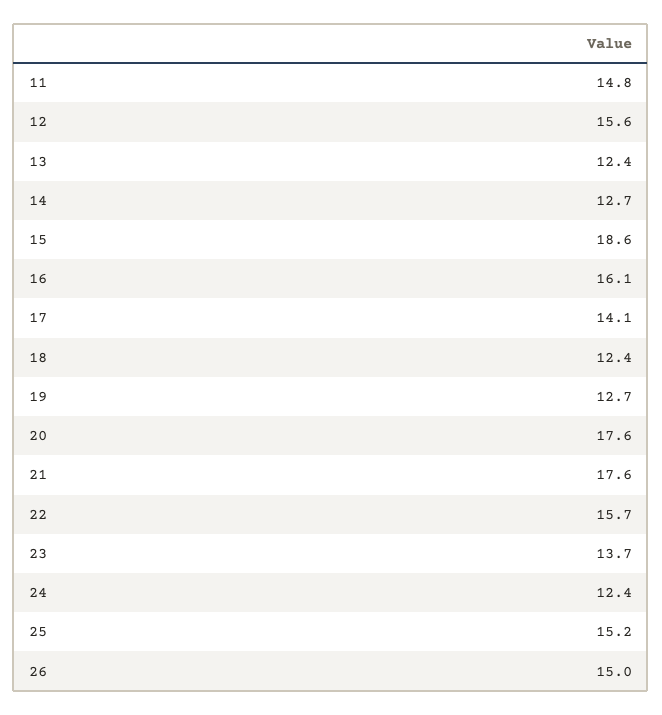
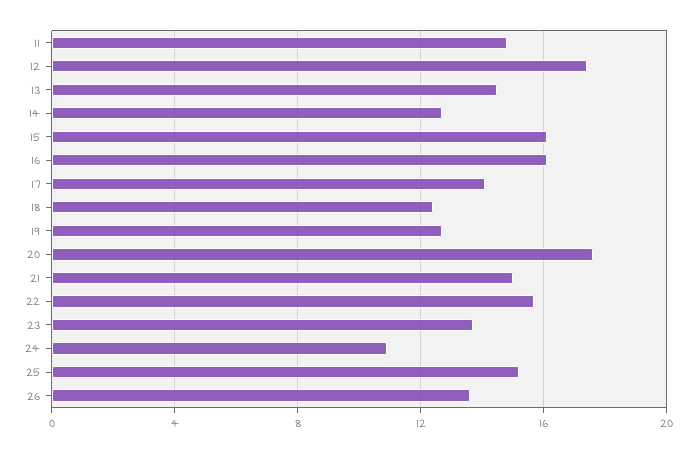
  {
    "11": 14.8,
-   "12": 15.6,
+   "12": 17.5,
-   "13": 12.4,
+   "13": 14.5,
    "14": 12.7,
-   "15": 18.6,
+   "15": 16,
    "16": 16.1,
    "17": 14.1,
    "18": 12.4,
    "19": 12.7,
    "20": 17.6,
-   "21": 17.6,
+   "21": 15,
    "22": 15.7,
    "23": 13.7,
-   "24": 12.4,
+   "24": 11,
    "25": 15.2,
-   "26": 15
+   "26": 13.5
  }

